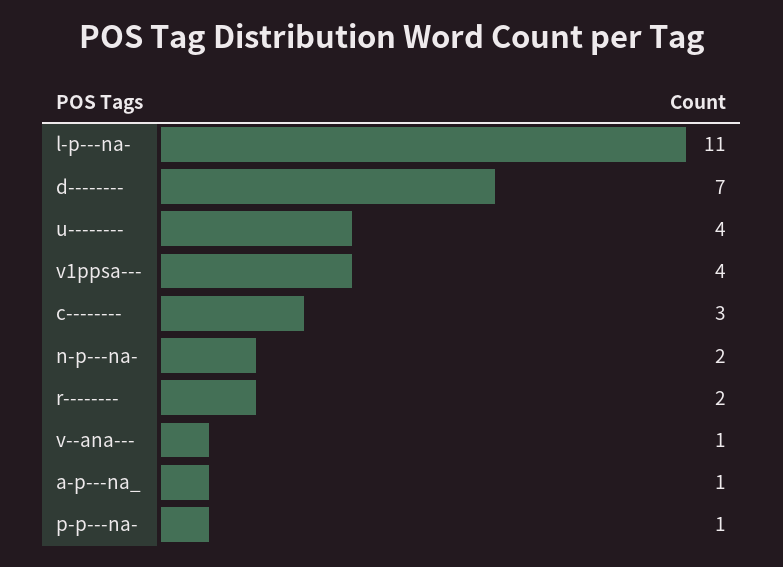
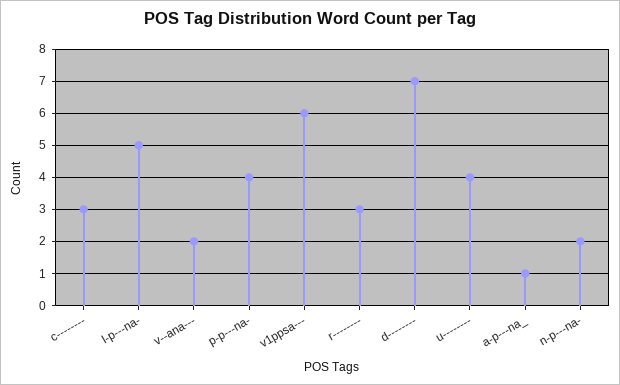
  {
-   "l-p---na-": 11,
+   "l-p---na-": 5,
    "d--------": 7,
    "u--------": 4,
-   "v1ppsa---": 4,
+   "v1ppsa---": 6,
    "c--------": 3,
    "n-p---na-": 2,
-   "r--------": 2,
+   "r--------": 3,
-   "v--ana---": 1,
+   "v--ana---": 2,
    "a-p---na_": 1,
-   "p-p---na-": 1
+   "p-p---na-": 4
  }

